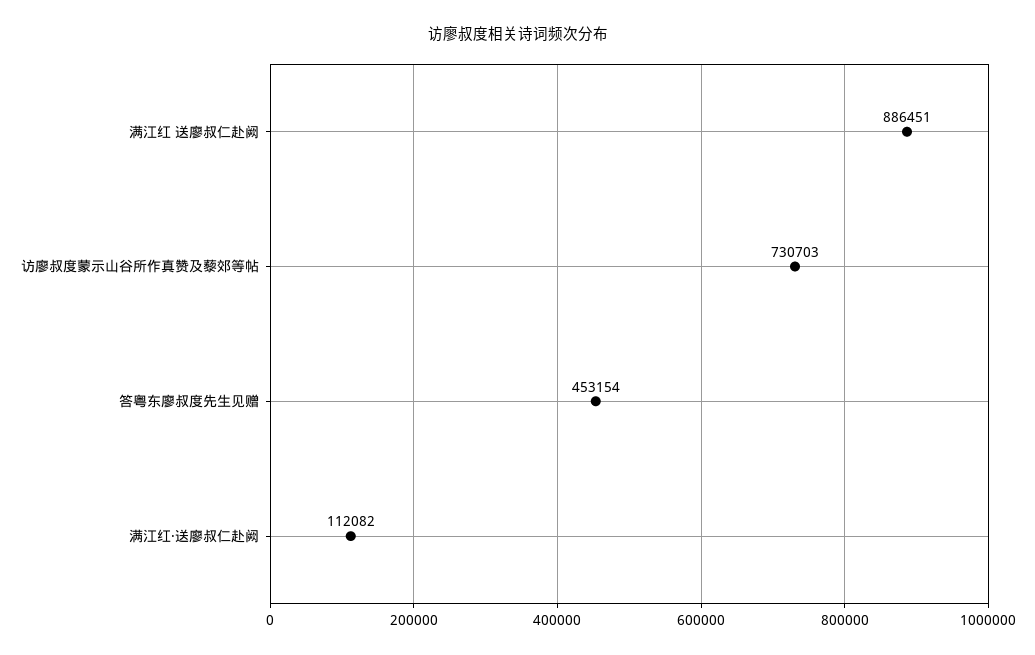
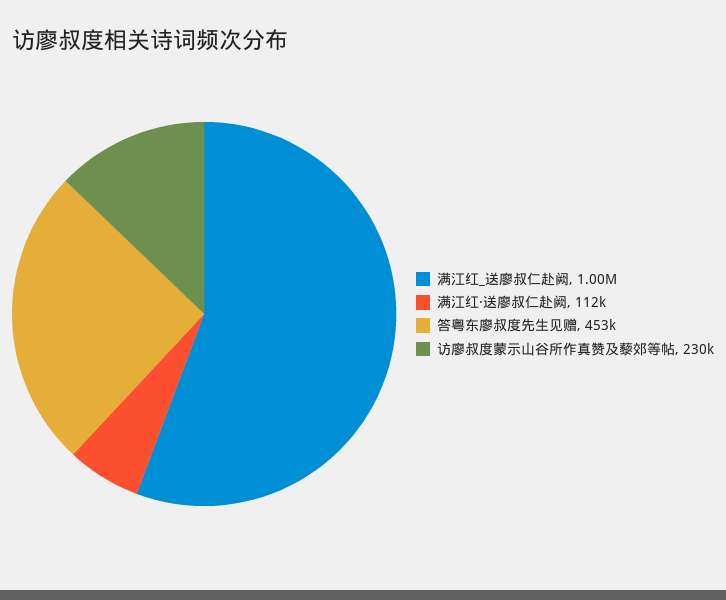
  {
-   "满江红 送廖叔仁赴阙": 886451,
+   "满江红 送廖叔仁赴阙": 1000000,
-   "访廖叔度蒙示山谷所作真赞及藜郊等帖": 730703,
+   "访廖叔度蒙示山谷所作真赞及藜郊等帖": 230000,
    "答粤东廖叔度先生见赠": 453154,
    "满江红·送廖叔仁赴阙": 112082
  }

